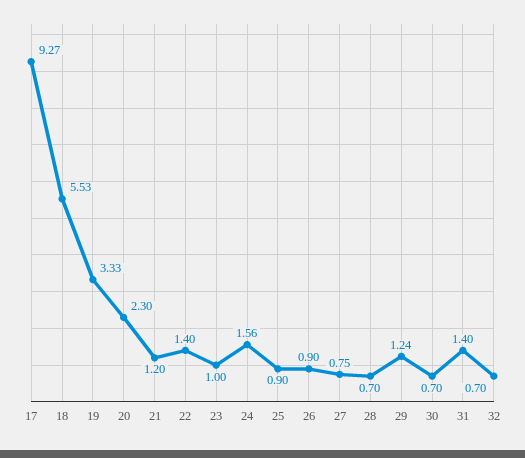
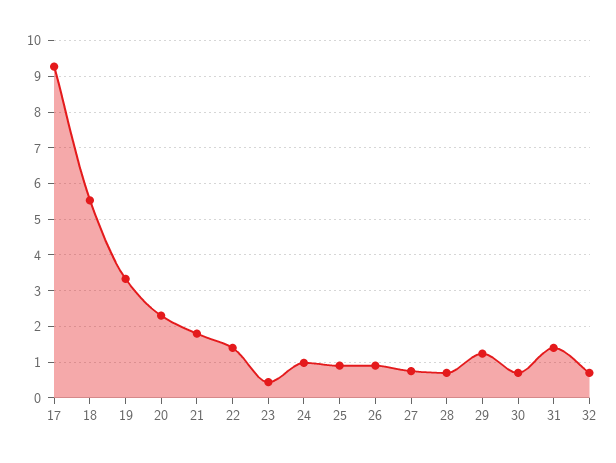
  {
    "17": 9.27,
    "18": 5.53,
    "19": 3.33,
    "20": 2.3,
-   "21": 1.2,
+   "21": 1.8,
    "22": 1.4,
-   "23": 1,
+   "23": 0.4,
-   "24": 1.56,
+   "24": 1,
    "25": 0.9,
    "26": 0.9,
    "27": 0.75,
    "28": 0.7,
    "29": 1.24,
    "30": 0.7,
    "31": 1.4,
    "32": 0.7
  }

